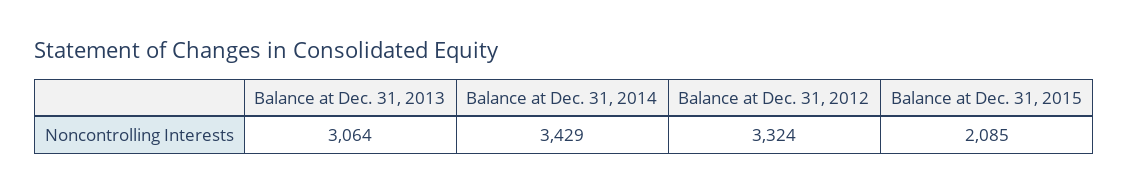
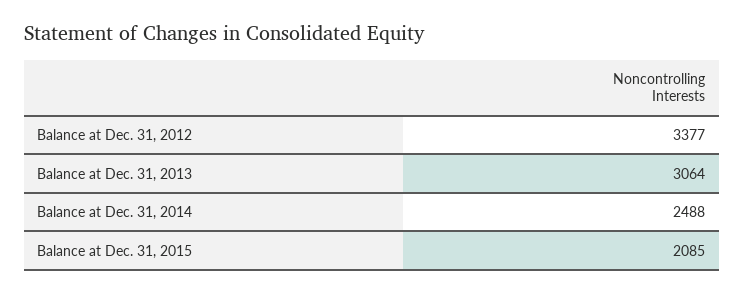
  {
    "Balance at Dec. 31, 2013": 3064,
-   "Balance at Dec. 31, 2014": 3429,
+   "Balance at Dec. 31, 2014": 2488,
-   "Balance at Dec. 31, 2012": 3324,
+   "Balance at Dec. 31, 2012": 3377,
    "Balance at Dec. 31, 2015": 2085
  }

